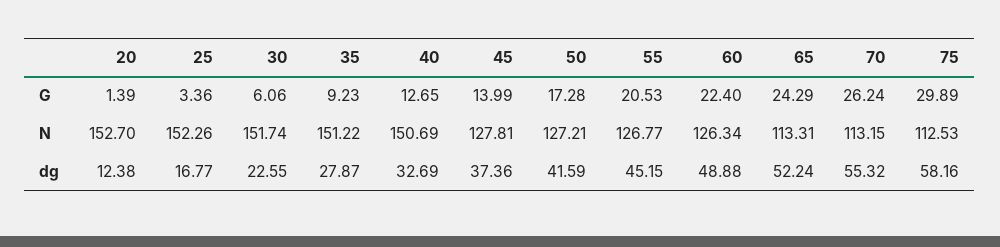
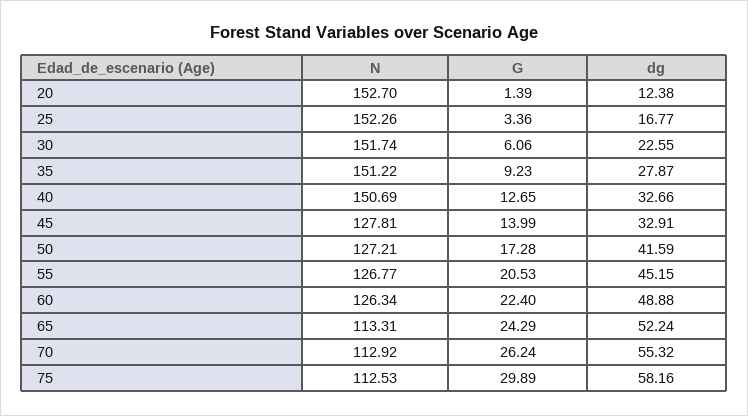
  {
    "20": {
      "G": 1.39,
      "N": 152.7,
      "dg": 12.38
    },
    "25": {
      "G": 3.36,
      "N": 152.26,
      "dg": 16.77
    },
    "30": {
      "G": 6.06,
      "N": 151.74,
      "dg": 22.55
    },
    "35": {
      "G": 9.23,
      "N": 151.22,
      "dg": 27.87
    },
    "40": {
      "G": 12.65,
      "N": 150.69,
-     "dg": 32.69
+     "dg": 32.66
    },
    "45": {
      "G": 13.99,
      "N": 127.81,
-     "dg": 37.36
+     "dg": 32.91
    },
    "50": {
      "G": 17.28,
      "N": 127.21,
      "dg": 41.59
    },
    "55": {
      "G": 20.53,
      "N": 126.77,
      "dg": 45.15
    },
    "60": {
      "G": 22.4,
      "N": 126.34,
      "dg": 48.88
    },
    "65": {
      "G": 24.29,
      "N": 113.31,
      "dg": 52.24
    },
    "70": {
      "G": 26.24,
-     "N": 113.15,
+     "N": 112.92,
      "dg": 55.32
    },
    "75": {
      "G": 29.89,
      "N": 112.53,
      "dg": 58.16
    }
  }

